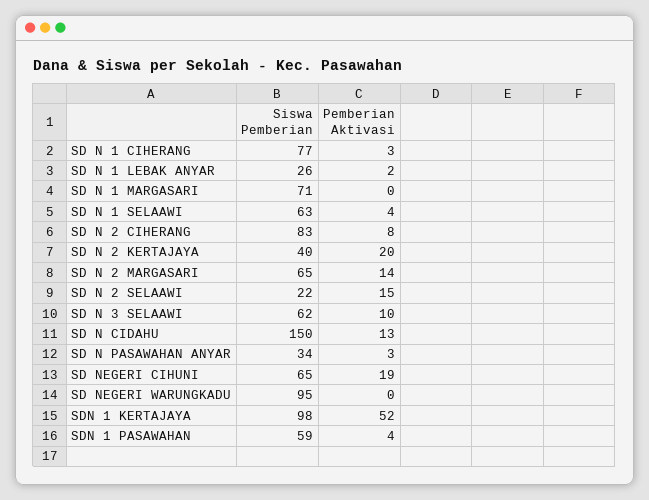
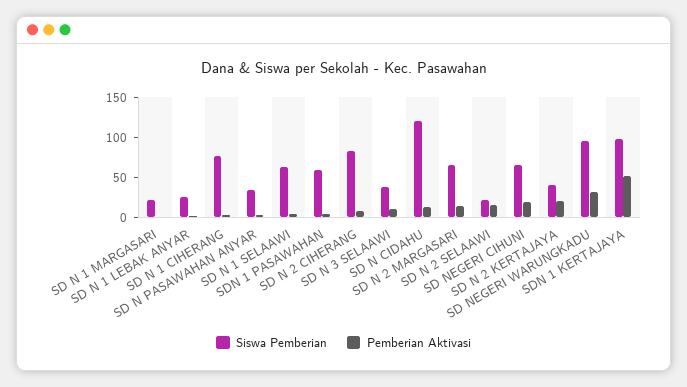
  {
    "Siswa Pemberian": {
      "SD N 1 CIHERANG": 77,
      "SD N 1 LEBAK ANYAR": 26,
-     "SD N 1 MARGASARI": 71,
+     "SD N 1 MARGASARI": 20,
      "SD N 1 SELAAWI": 63,
      "SD N 2 CIHERANG": 83,
      "SD N 2 KERTAJAYA": 40,
      "SD N 2 MARGASARI": 65,
      "SD N 2 SELAAWI": 22,
-     "SD N 3 SELAAWI": 62,
+     "SD N 3 SELAAWI": 40,
-     "SD N CIDAHU": 150,
+     "SD N CIDAHU": 120,
      "SD N PASAWAHAN ANYAR": 34,
      "SD NEGERI CIHUNI": 65,
      "SD NEGERI WARUNGKADU": 95,
      "SDN 1 KERTAJAYA": 98,
      "SDN 1 PASAWAHAN": 59
    },
    "Pemberian Aktivasi": {
      "SD N 1 CIHERANG": 3,
      "SD N 1 LEBAK ANYAR": 2,
      "SD N 1 MARGASARI": 0,
      "SD N 1 SELAAWI": 4,
      "SD N 2 CIHERANG": 8,
      "SD N 2 KERTAJAYA": 20,
      "SD N 2 MARGASARI": 14,
      "SD N 2 SELAAWI": 15,
      "SD N 3 SELAAWI": 10,
      "SD N CIDAHU": 13,
      "SD N PASAWAHAN ANYAR": 3,
      "SD NEGERI CIHUNI": 19,
-     "SD NEGERI WARUNGKADU": 0,
+     "SD NEGERI WARUNGKADU": 30,
      "SDN 1 KERTAJAYA": 52,
      "SDN 1 PASAWAHAN": 4
    }
  }

